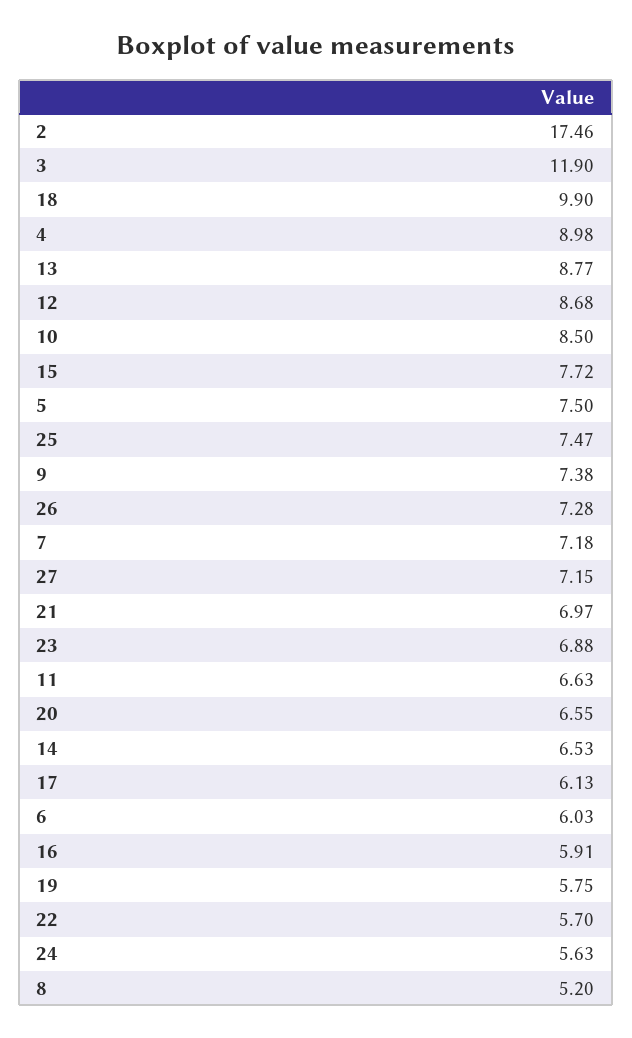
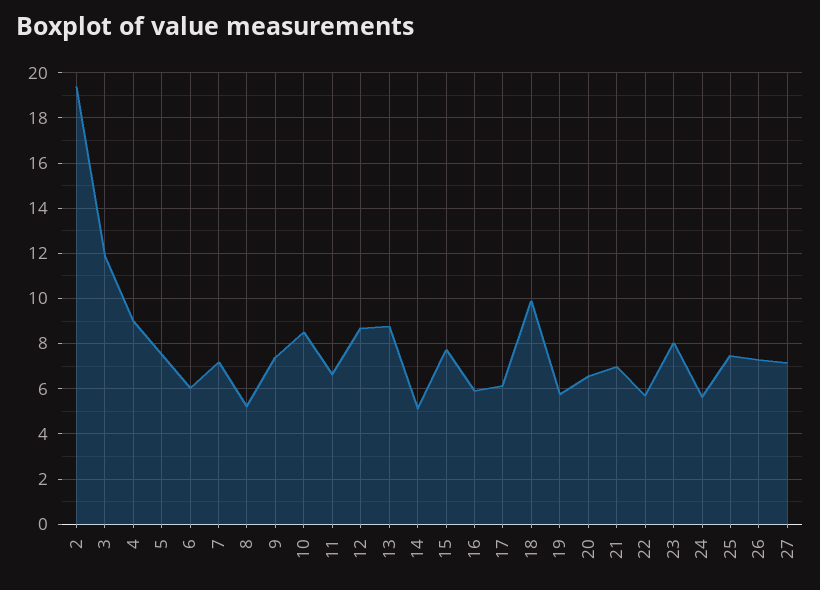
  {
-   "2": 17.46,
+   "2": 19.5,
    "3": 11.9,
    "18": 9.9,
    "4": 8.98,
    "13": 8.77,
    "12": 8.68,
    "10": 8.5,
    "15": 7.72,
    "5": 7.5,
    "25": 7.47,
    "9": 7.38,
    "26": 7.28,
    "7": 7.18,
    "27": 7.15,
    "21": 6.97,
-   "23": 6.88,
+   "23": 8,
    "11": 6.63,
    "20": 6.55,
-   "14": 6.53,
+   "14": 5,
    "17": 6.13,
    "6": 6.03,
    "16": 5.91,
    "19": 5.75,
    "22": 5.7,
    "24": 5.63,
    "8": 5.2
  }

